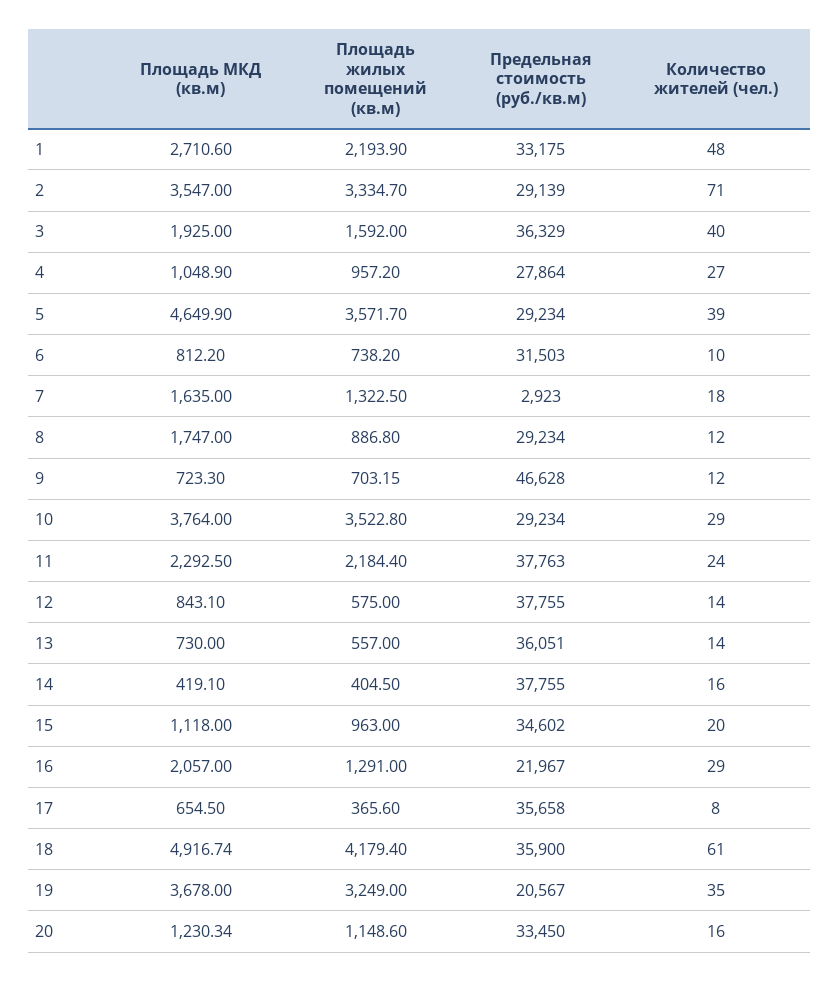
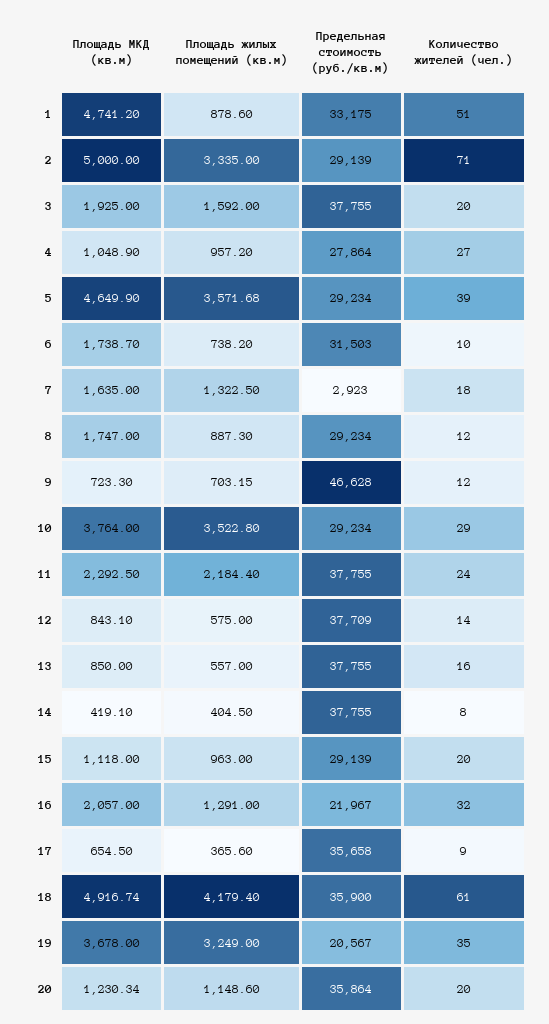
  {
    "Площадь МКД (кв.м)": {
-     "1": 2710.6,
+     "1": 4741.2,
-     "2": 3547,
+     "2": 5000,
      "3": 1925,
      "4": 1048.9,
      "5": 4649.9,
-     "6": 812.2,
+     "6": 1738.7,
      "7": 1635,
      "8": 1747,
      "9": 723.3,
      "10": 3764,
      "11": 2292.5,
      "12": 843.1,
-     "13": 730,
+     "13": 850,
      "14": 419.1,
      "15": 1118,
      "16": 2057,
      "17": 654.5,
      "18": 4916.74,
      "19": 3678,
      "20": 1230.34
    },
    "Площадь жилых помещений (кв.м)": {
-     "1": 2193.9,
+     "1": 878.6,
-     "2": 3334.7,
+     "2": 3335,
      "3": 1592,
      "4": 957.2,
-     "5": 3571.7,
+     "5": 3571.68,
      "6": 738.2,
      "7": 1322.5,
-     "8": 886.8,
+     "8": 887.3,
      "9": 703.15,
      "10": 3522.8,
      "11": 2184.4,
      "12": 575,
      "13": 557,
      "14": 404.5,
      "15": 963,
      "16": 1291,
      "17": 365.6,
      "18": 4179.4,
      "19": 3249,
      "20": 1148.6
    },
    "Предельная стоимость (руб./кв.м)": {
      "1": 33175,
      "2": 29139,
-     "3": 36329,
+     "3": 37755,
      "4": 27864,
      "5": 29234,
      "6": 31503,
      "7": 2923,
      "8": 29234,
      "9": 46628,
      "10": 29234,
-     "11": 37763,
+     "11": 37755,
-     "12": 37755,
+     "12": 37709,
-     "13": 36051,
+     "13": 37755,
      "14": 37755,
-     "15": 34602,
+     "15": 29139,
      "16": 21967,
      "17": 35658,
      "18": 35900,
      "19": 20567,
-     "20": 33450
+     "20": 35864
    },
    "Количество жителей (чел.)": {
-     "1": 48,
+     "1": 51,
      "2": 71,
-     "3": 40,
+     "3": 20,
      "4": 27,
      "5": 39,
      "6": 10,
      "7": 18,
      "8": 12,
      "9": 12,
      "10": 29,
      "11": 24,
      "12": 14,
-     "13": 14,
+     "13": 16,
-     "14": 16,
+     "14": 8,
      "15": 20,
-     "16": 29,
+     "16": 32,
-     "17": 8,
+     "17": 9,
      "18": 61,
      "19": 35,
-     "20": 16
+     "20": 20
    }
  }

